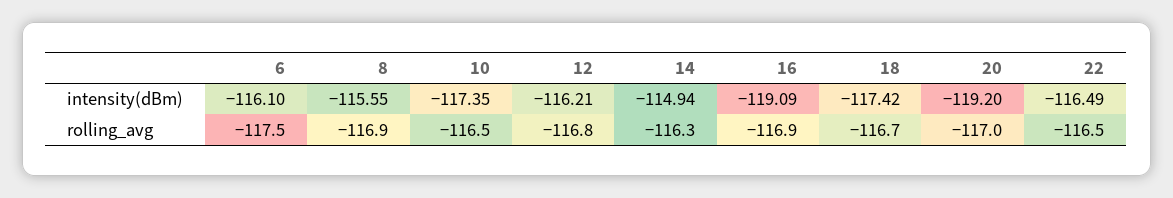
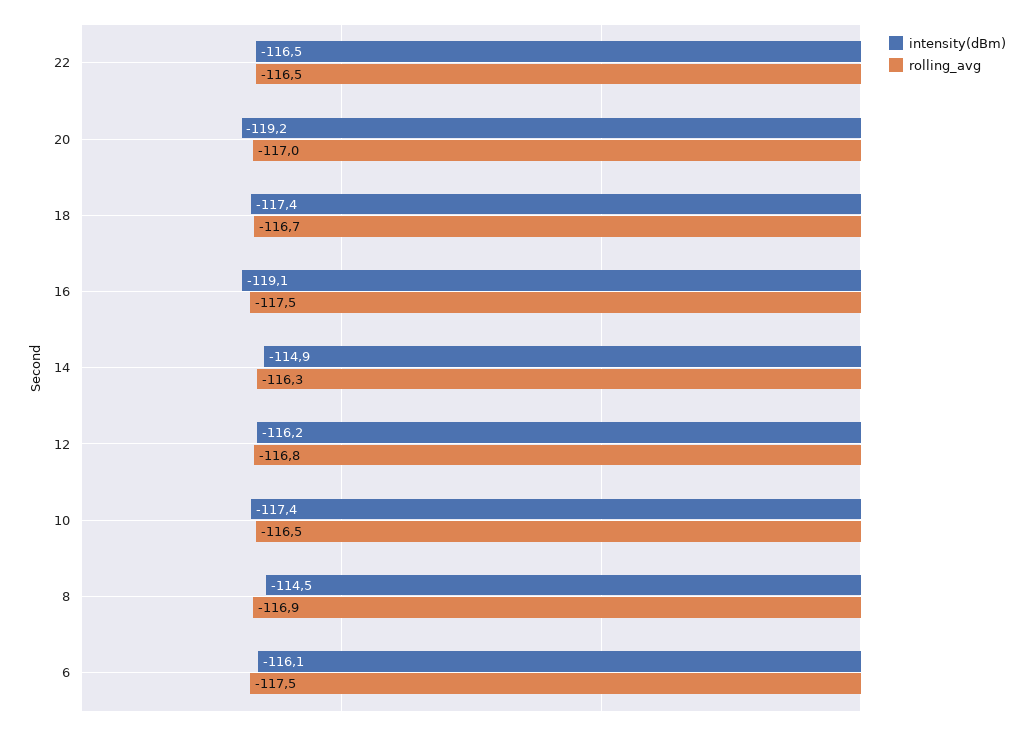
  {
    "intensity(dBm)": {
      "6": -116.1,
-     "8": -115.55,
+     "8": -114.5,
      "10": -117.35,
      "12": -116.21,
      "14": -114.94,
      "16": -119.09,
      "18": -117.42,
      "20": -119.2,
      "22": -116.49
    },
    "rolling_avg": {
      "6": -117.5,
      "8": -116.9,
      "10": -116.5,
      "12": -116.8,
      "14": -116.3,
-     "16": -116.9,
+     "16": -117.5,
      "18": -116.7,
      "20": -117,
      "22": -116.5
    }
  }

